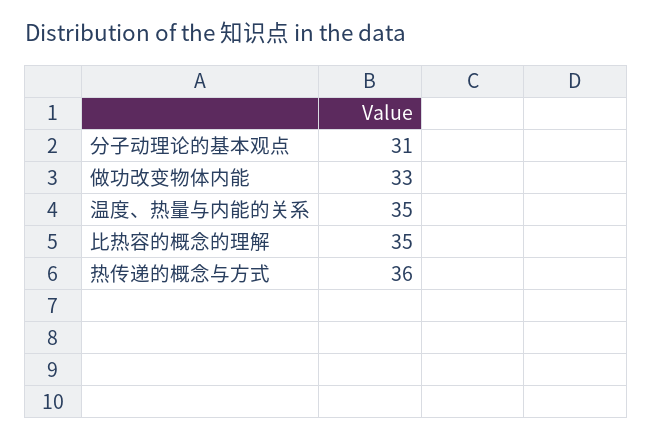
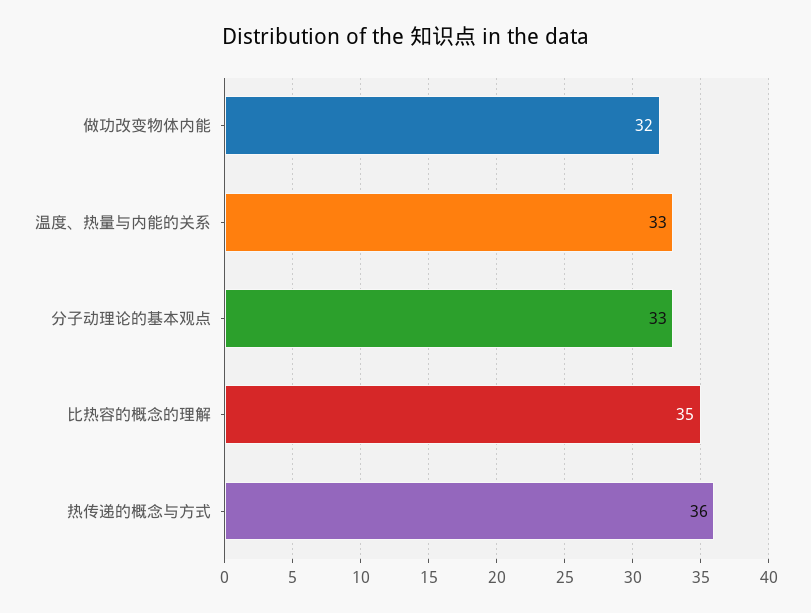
  {
-   "分子动理论的基本观点": 31,
+   "分子动理论的基本观点": 33,
-   "做功改变物体内能": 33,
+   "做功改变物体内能": 32,
-   "温度、热量与内能的关系": 35,
+   "温度、热量与内能的关系": 33,
    "比热容的概念的理解": 35,
    "热传递的概念与方式": 36
  }

